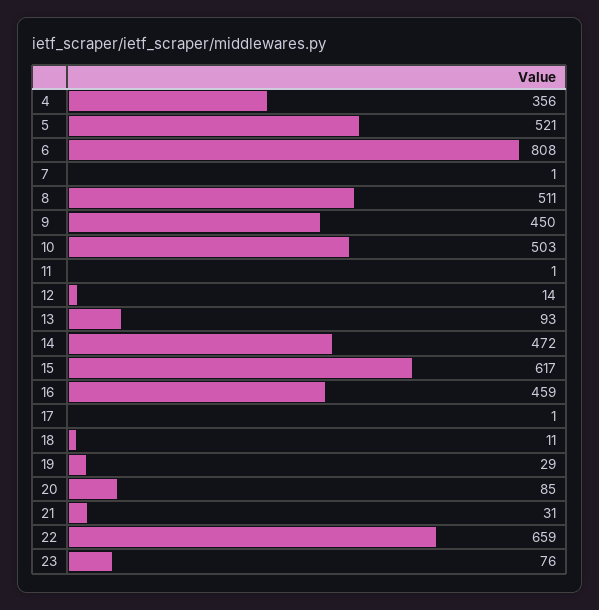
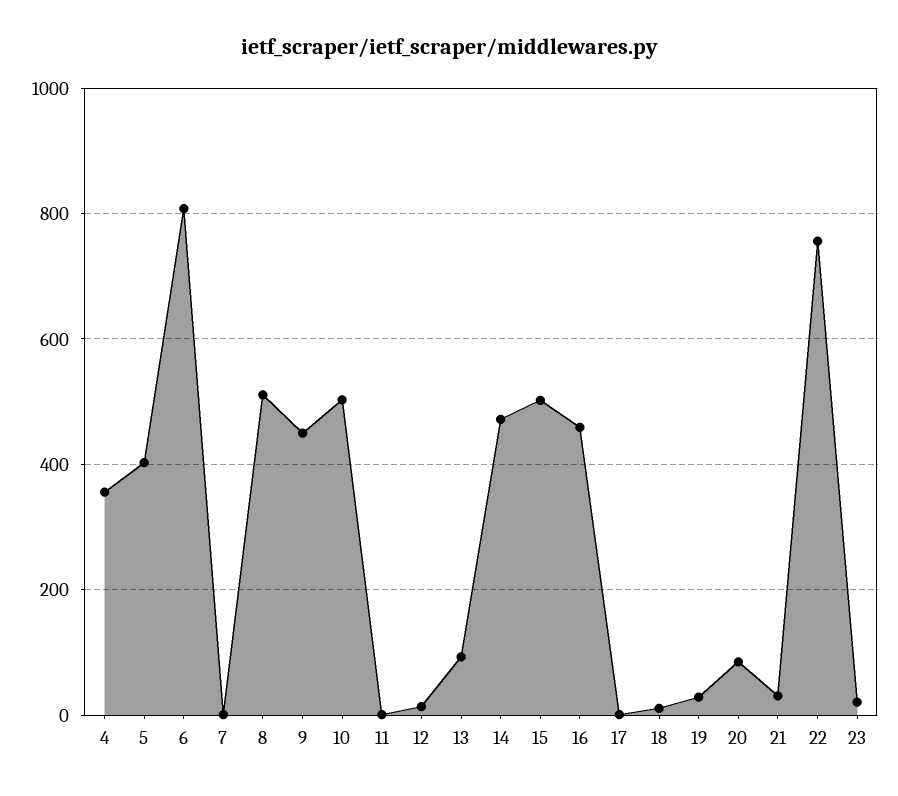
  {
    "4": 356,
-   "5": 521,
+   "5": 400,
    "6": 808,
    "7": 1,
    "8": 511,
    "9": 450,
    "10": 503,
    "11": 1,
    "12": 14,
    "13": 93,
    "14": 472,
-   "15": 617,
+   "15": 500,
    "16": 459,
    "17": 1,
    "18": 11,
    "19": 29,
    "20": 85,
    "21": 31,
-   "22": 659,
+   "22": 760,
-   "23": 76
+   "23": 20
  }

